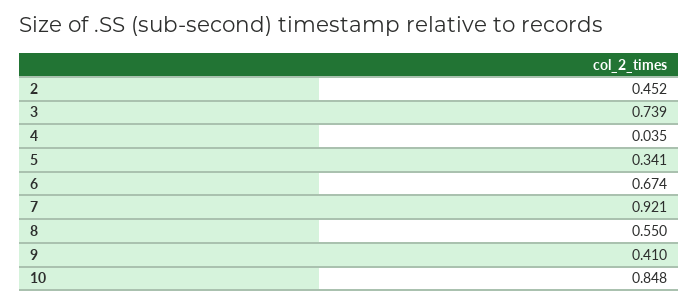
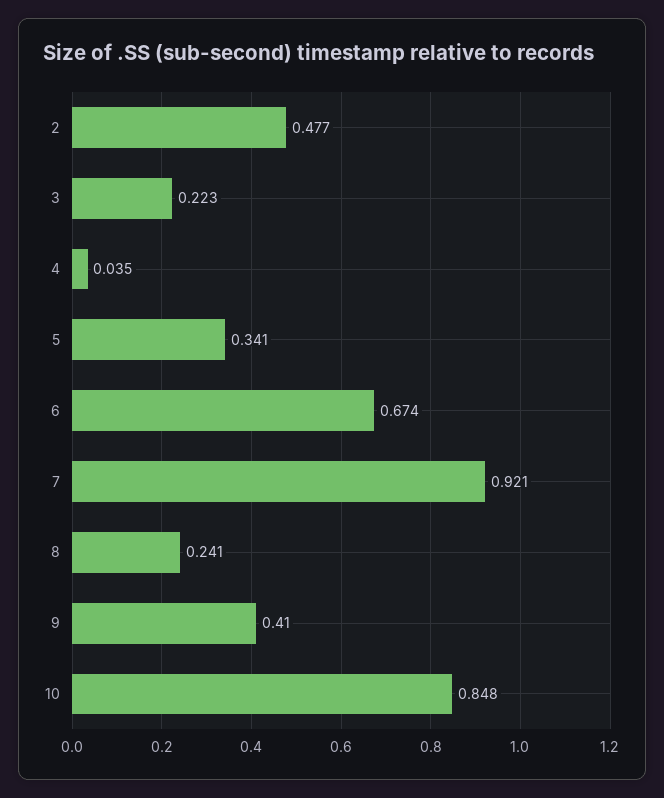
  {
-   "2": 0.452,
+   "2": 0.477,
-   "3": 0.739,
+   "3": 0.223,
    "4": 0.035,
    "5": 0.341,
    "6": 0.674,
    "7": 0.921,
-   "8": 0.55,
+   "8": 0.241,
    "9": 0.41,
    "10": 0.848
  }

